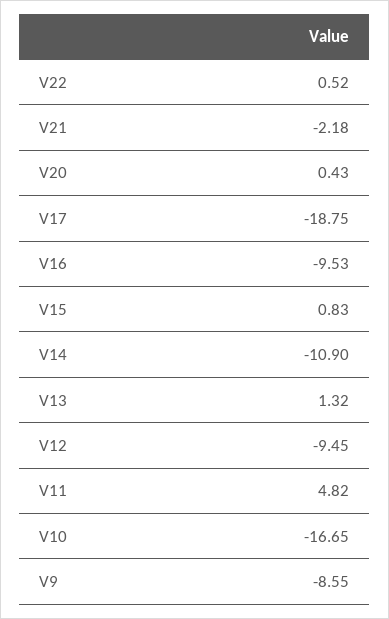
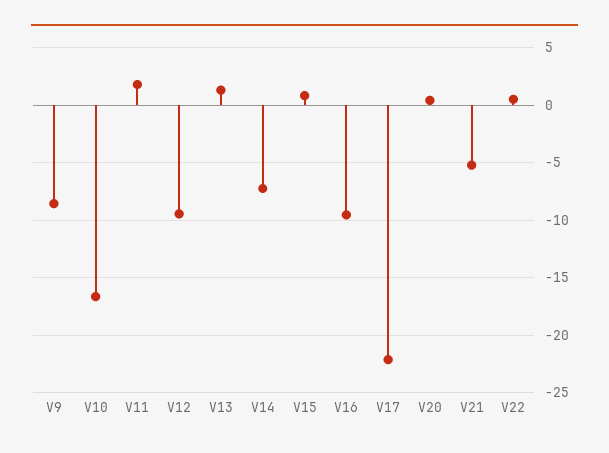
  {
    "V22": 0.52,
-   "V21": -2.18,
+   "V21": -5,
    "V20": 0.43,
-   "V17": -18.75,
+   "V17": -22,
    "V16": -9.53,
    "V15": 0.83,
-   "V14": -10.9,
+   "V14": -7,
    "V13": 1.32,
    "V12": -9.45,
-   "V11": 4.82,
+   "V11": 2,
    "V10": -16.65,
    "V9": -8.55
  }

